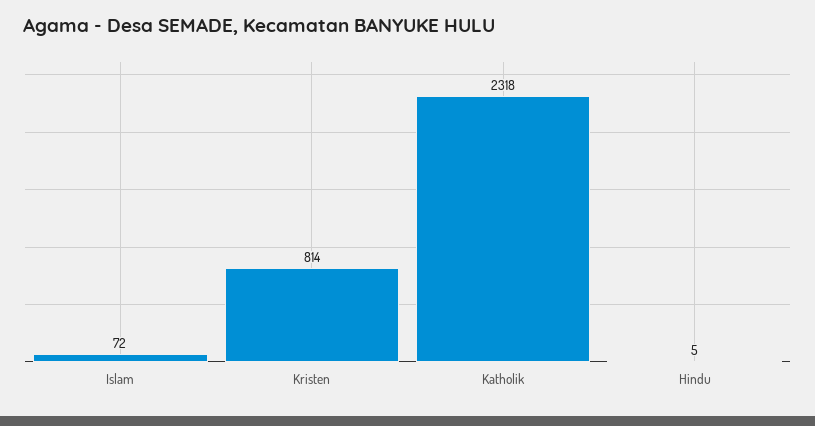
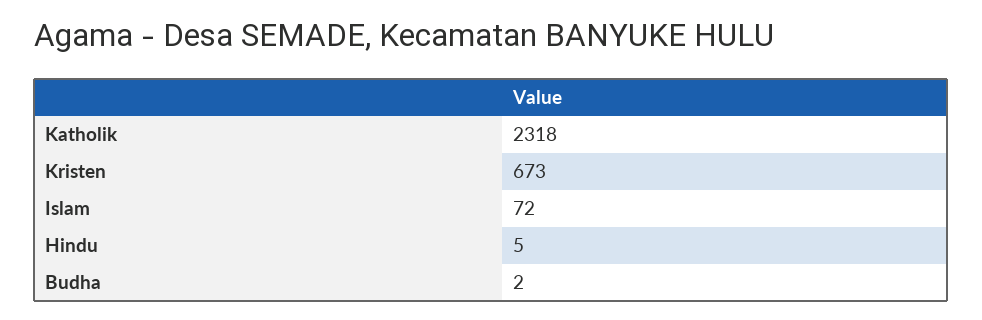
  {
    "Islam": 72,
-   "Kristen": 814,
+   "Kristen": 673,
    "Katholik": 2318,
-   "Hindu": 5
+   "Hindu": 5,
+   "Budha": 2
  }

